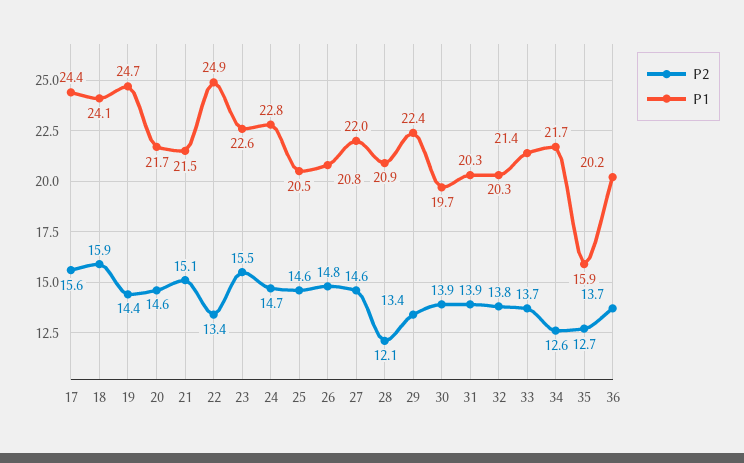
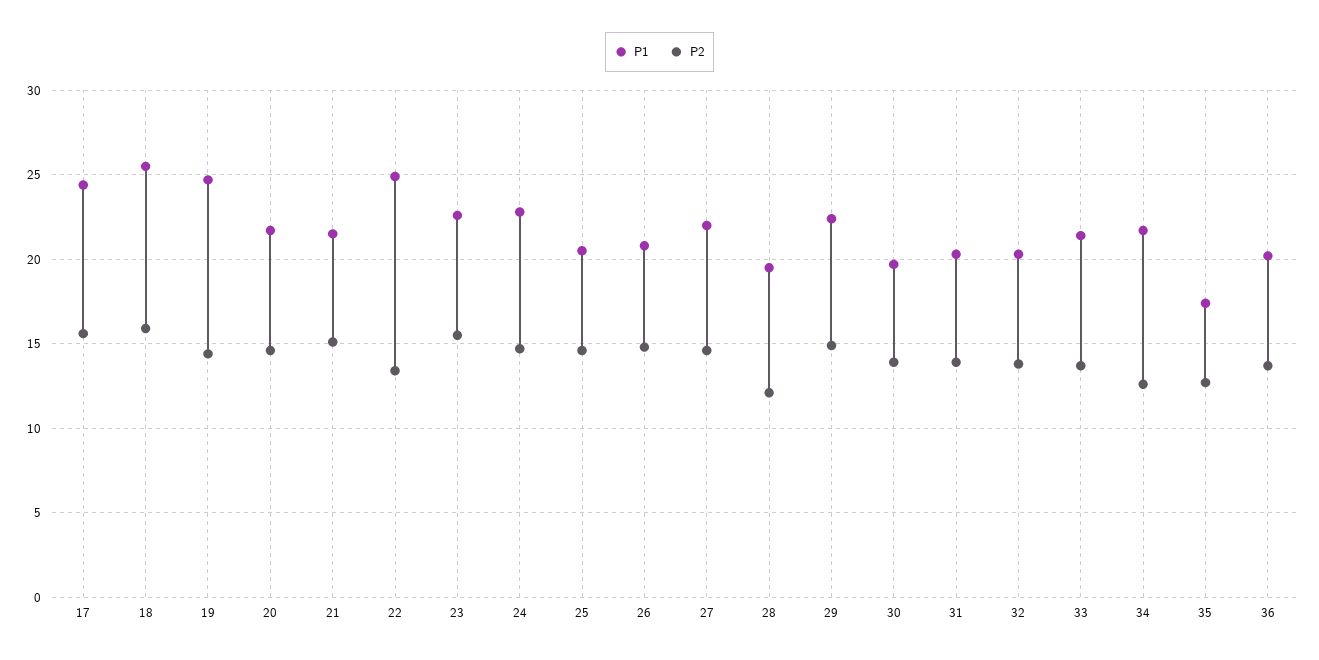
  {
    "P2": {
      "17": 15.6,
      "18": 15.9,
      "19": 14.4,
      "20": 14.6,
      "21": 15.1,
      "22": 13.4,
      "23": 15.5,
      "24": 14.7,
      "25": 14.6,
      "26": 14.8,
      "27": 14.6,
      "28": 12.1,
-     "29": 13.4,
+     "29": 15,
      "30": 13.9,
      "31": 13.9,
      "32": 13.8,
      "33": 13.7,
      "34": 12.6,
      "35": 12.7,
      "36": 13.7
    },
    "P1": {
      "17": 24.4,
-     "18": 24.1,
+     "18": 25.5,
      "19": 24.7,
      "20": 21.7,
      "21": 21.5,
      "22": 24.9,
      "23": 22.6,
      "24": 22.8,
      "25": 20.5,
      "26": 20.8,
      "27": 22,
-     "28": 20.9,
+     "28": 19.5,
      "29": 22.4,
      "30": 19.7,
      "31": 20.3,
      "32": 20.3,
      "33": 21.4,
      "34": 21.7,
-     "35": 15.9,
+     "35": 17.5,
      "36": 20.2
    }
  }

